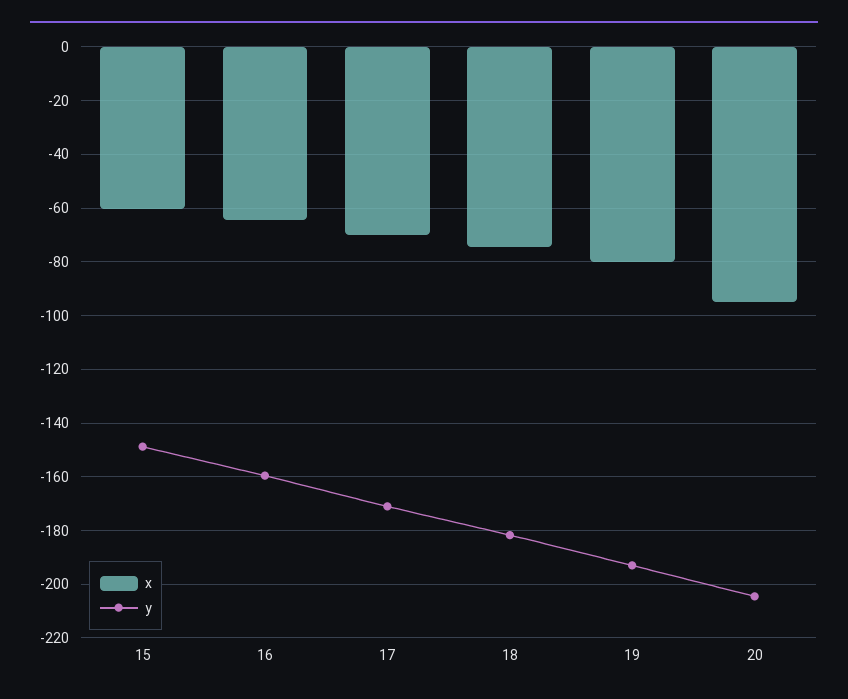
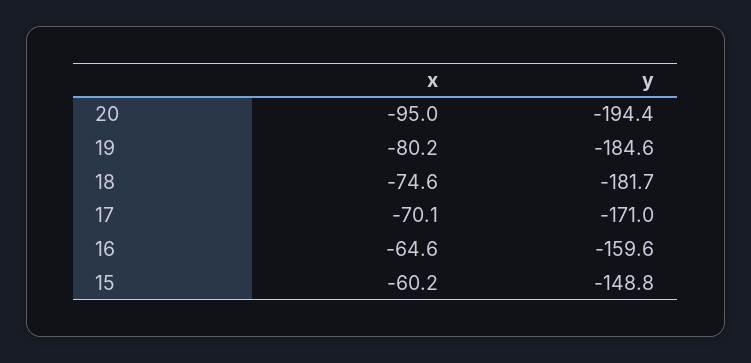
  {
    "x": {
      "15": -60.2,
      "16": -64.6,
      "17": -70.1,
      "18": -74.6,
      "19": -80.2,
      "20": -95
    },
    "y": {
      "15": -148.8,
      "16": -159.6,
      "17": -171,
      "18": -181.7,
-     "19": -192.5,
+     "19": -184.6,
-     "20": -205
+     "20": -194.4
    }
  }

